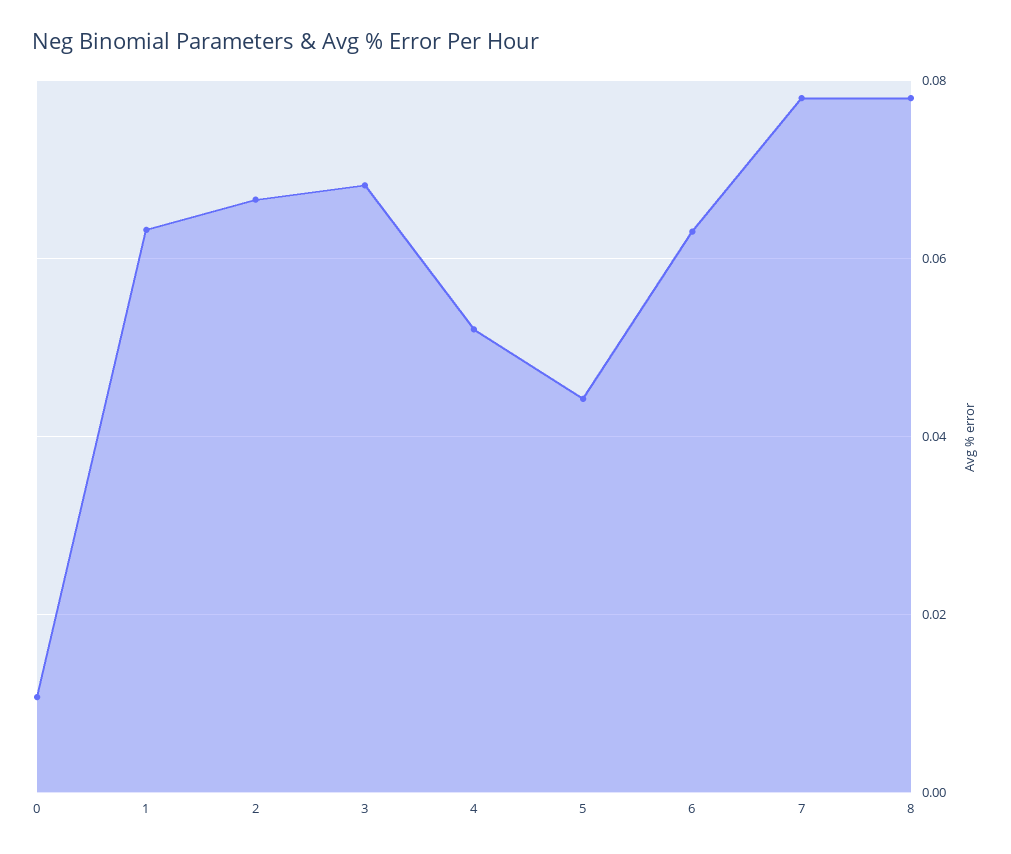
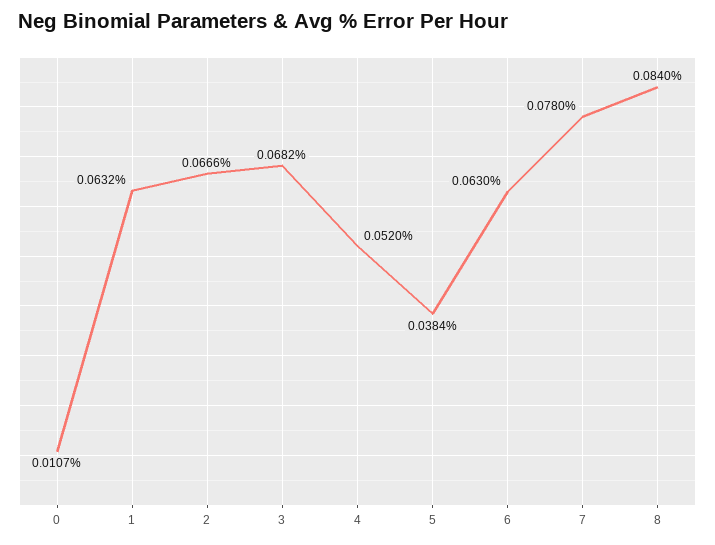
  {
    "0": 0.0107,
    "1": 0.0632,
    "2": 0.0666,
    "3": 0.0682,
    "4": 0.052,
-   "5": 0.044,
+   "5": 0.0384,
    "6": 0.063,
    "7": 0.078,
-   "8": 0.078
+   "8": 0.084
  }

